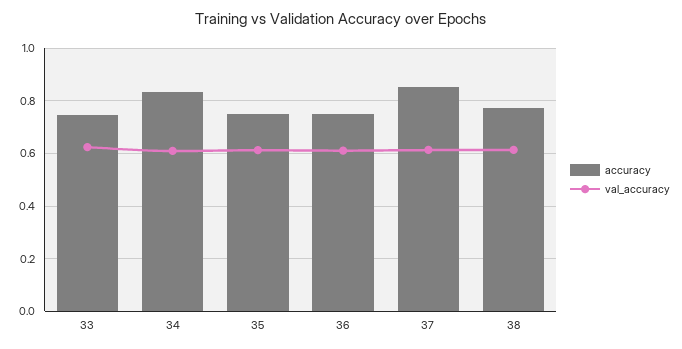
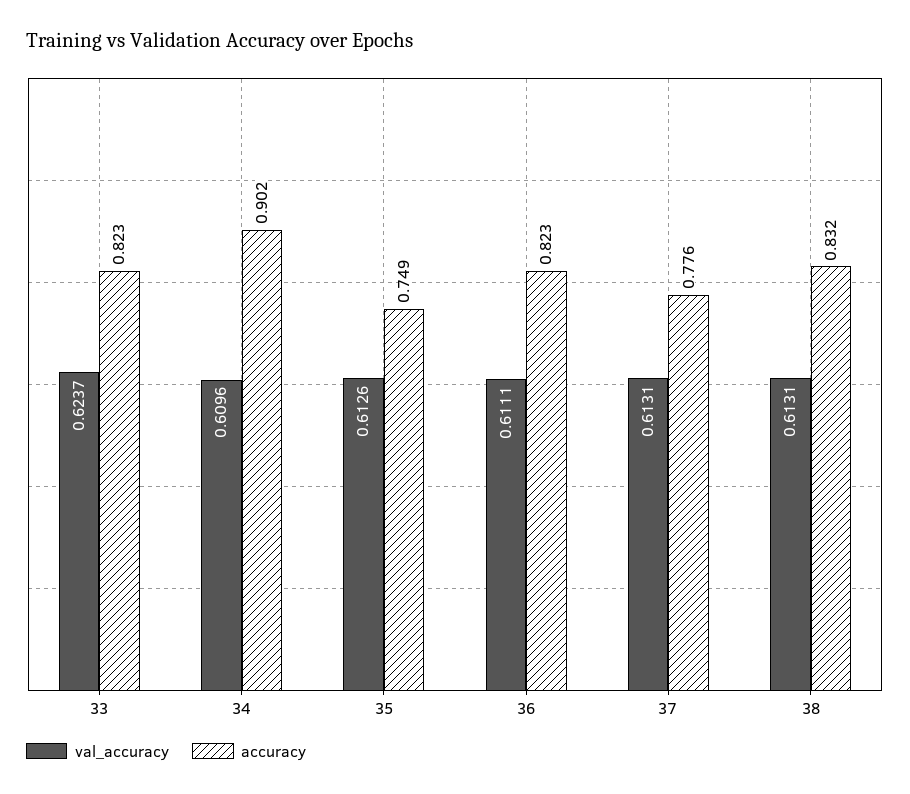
  {
    "accuracy": {
-     "33": 0.75,
+     "33": 0.823,
-     "34": 0.825,
+     "34": 0.902,
      "35": 0.749,
-     "36": 0.75,
+     "36": 0.823,
-     "37": 0.85,
+     "37": 0.776,
-     "38": 0.775
+     "38": 0.832
    },
    "val_accuracy": {
      "33": 0.6237,
      "34": 0.6096,
      "35": 0.6126,
      "36": 0.6111,
      "37": 0.6131,
      "38": 0.6131
    }
  }

